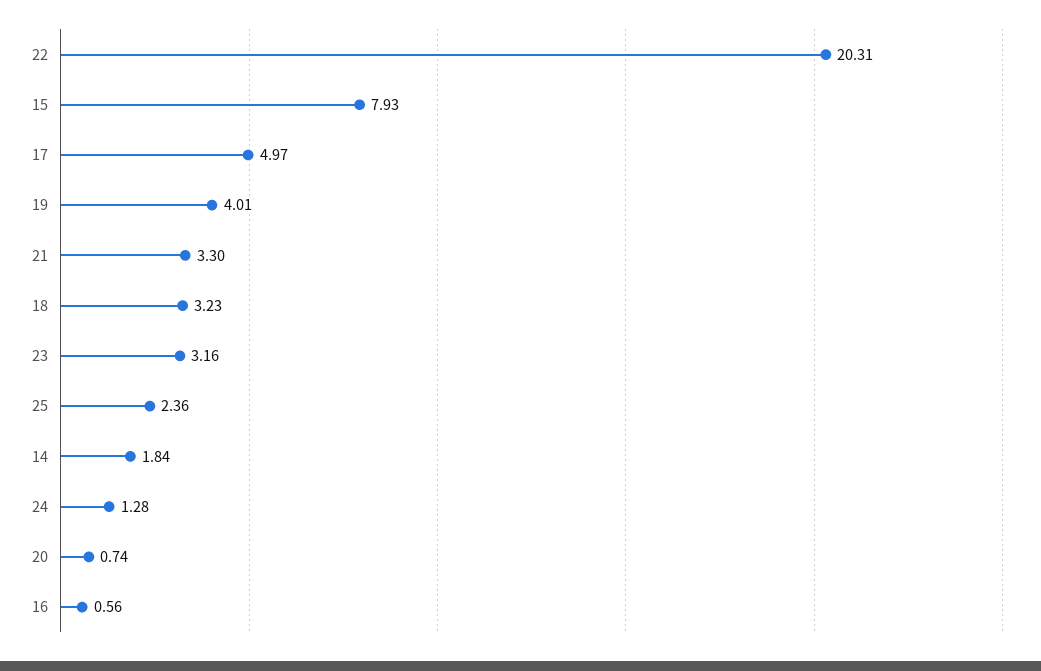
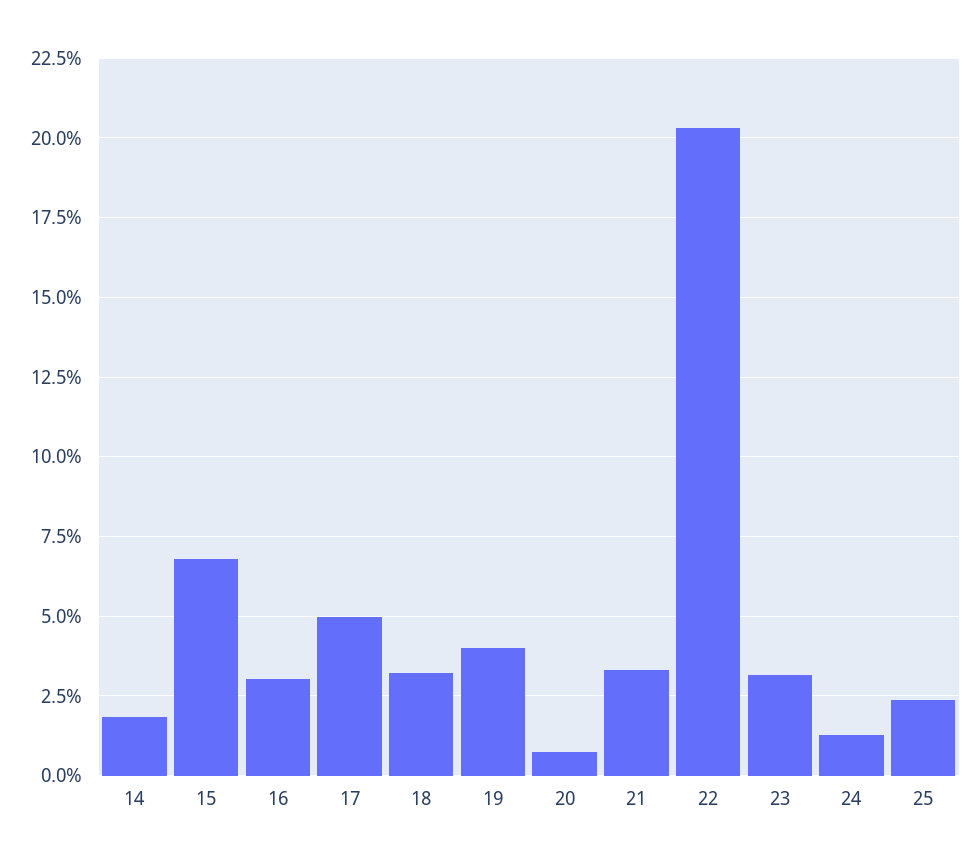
  {
    "22": 20.31,
-   "15": 7.93,
+   "15": 6.75,
    "17": 4.97,
    "19": 4.01,
    "21": 3.3,
    "18": 3.23,
    "23": 3.16,
    "25": 2.36,
    "14": 1.84,
    "24": 1.28,
    "20": 0.74,
-   "16": 0.56
+   "16": 3
  }

